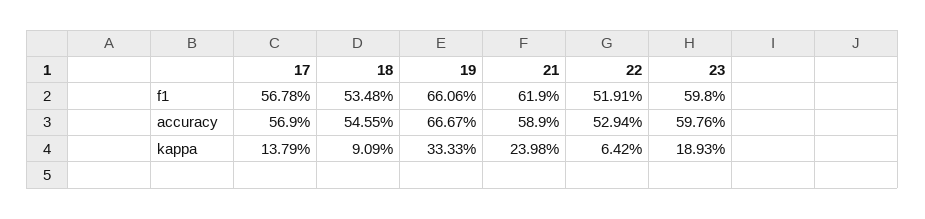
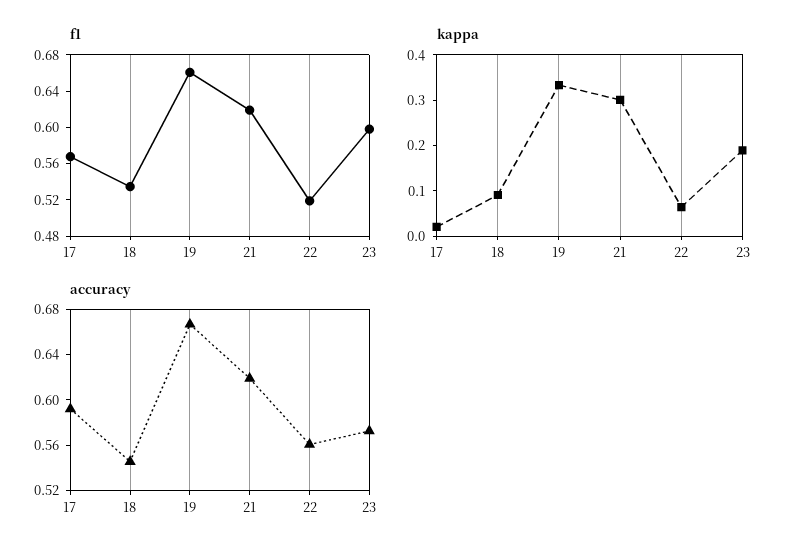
  {
    "f1": {
      "17": 0.5678,
      "18": 0.5348,
      "19": 0.6606,
      "21": 0.619,
      "22": 0.5191,
      "23": 0.598
    },
    "accuracy": {
-     "17": 0.569,
+     "17": 0.59,
      "18": 0.5455,
      "19": 0.6667,
-     "21": 0.589,
+     "21": 0.62,
-     "22": 0.5294,
+     "22": 0.56,
-     "23": 0.5976
+     "23": 0.57
    },
    "kappa": {
-     "17": 0.1379,
+     "17": 0.02,
      "18": 0.0909,
      "19": 0.3333,
-     "21": 0.2398,
+     "21": 0.3,
      "22": 0.0642,
      "23": 0.1893
    }
  }

